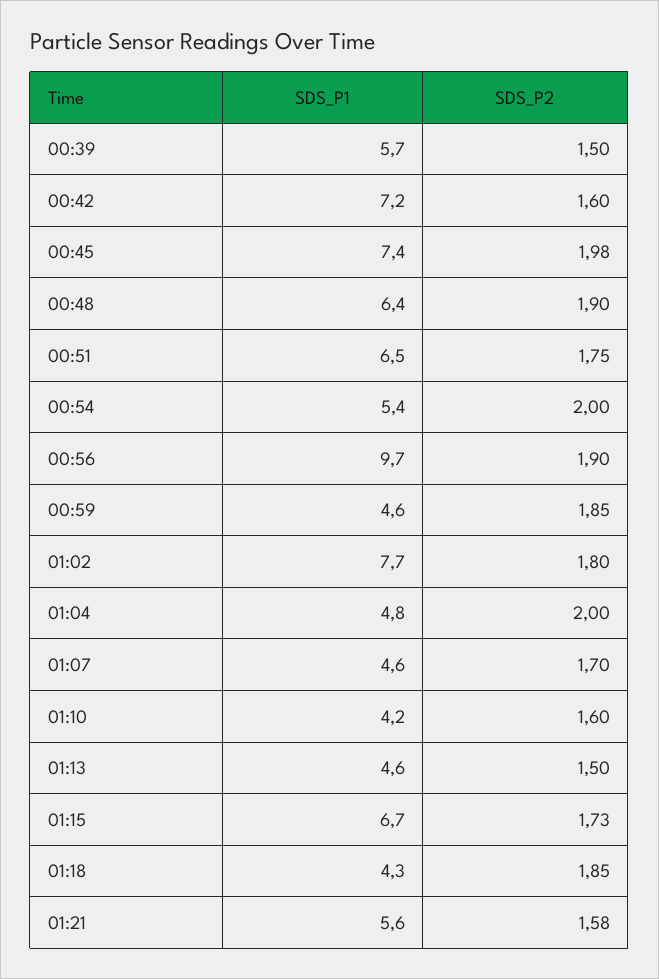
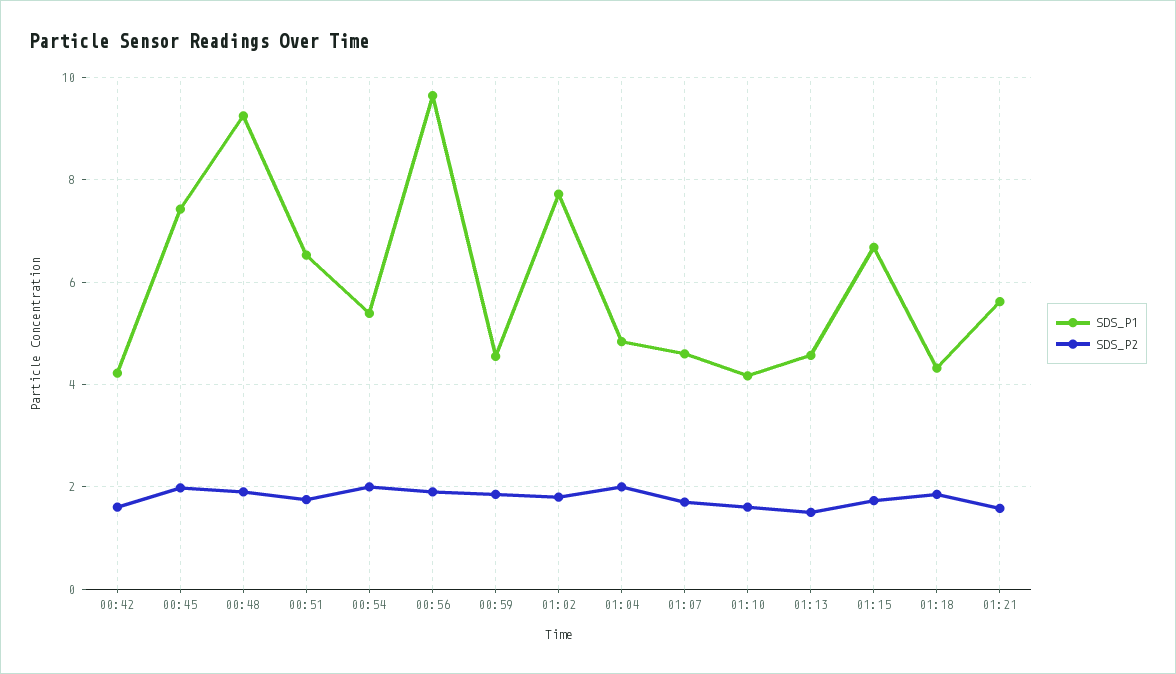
  {
    "SDS_P1": {
-     "00:39": 5.7,
-     "00:42": 7.2,
+     "00:42": 4.2,
      "00:45": 7.4,
-     "00:48": 6.4,
+     "00:48": 9.2,
      "00:51": 6.5,
      "00:54": 5.4,
      "00:56": 9.7,
      "00:59": 4.6,
      "01:02": 7.7,
      "01:04": 4.8,
      "01:07": 4.6,
      "01:10": 4.2,
      "01:13": 4.6,
      "01:15": 6.7,
      "01:18": 4.3,
      "01:21": 5.6
    },
    "SDS_P2": {
-     "00:39": 1.5,
      "00:42": 1.6,
      "00:45": 1.98,
      "00:48": 1.9,
      "00:51": 1.75,
      "00:54": 2,
      "00:56": 1.9,
      "00:59": 1.85,
      "01:02": 1.8,
      "01:04": 2,
      "01:07": 1.7,
      "01:10": 1.6,
      "01:13": 1.5,
      "01:15": 1.73,
      "01:18": 1.85,
      "01:21": 1.58
    }
  }

